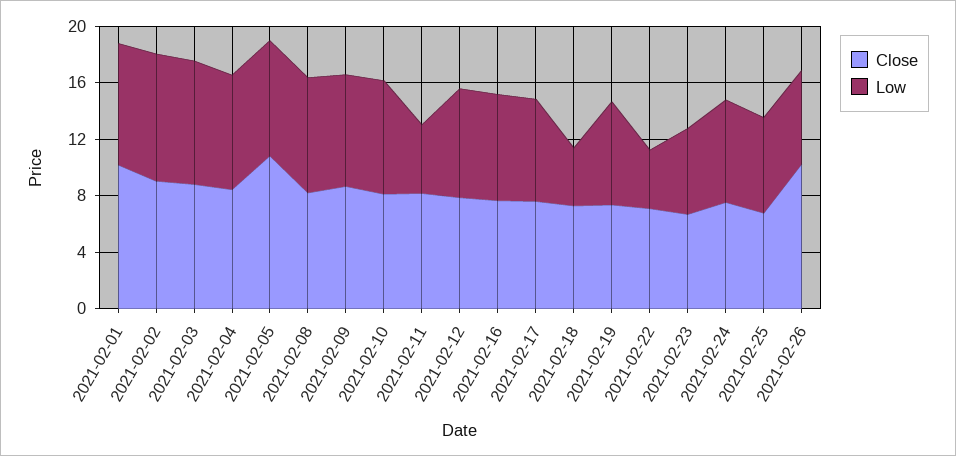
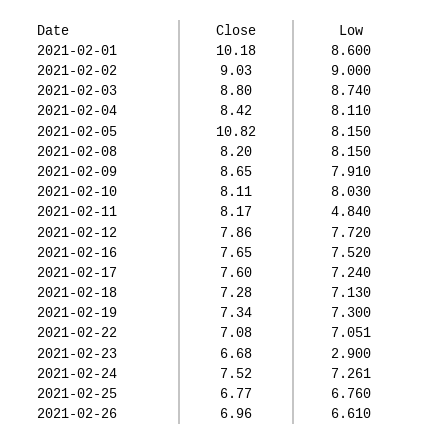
  {
    "Close": {
      "2021-02-01": 10.18,
      "2021-02-02": 9.03,
      "2021-02-03": 8.8,
      "2021-02-04": 8.42,
      "2021-02-05": 10.82,
      "2021-02-08": 8.2,
      "2021-02-09": 8.65,
      "2021-02-10": 8.11,
      "2021-02-11": 8.17,
      "2021-02-12": 7.86,
      "2021-02-16": 7.65,
      "2021-02-17": 7.6,
      "2021-02-18": 7.28,
      "2021-02-19": 7.34,
      "2021-02-22": 7.08,
      "2021-02-23": 6.68,
      "2021-02-24": 7.52,
      "2021-02-25": 6.77,
-     "2021-02-26": 10
+     "2021-02-26": 6.96
    },
    "Low": {
      "2021-02-01": 8.6,
      "2021-02-02": 9,
      "2021-02-03": 8.74,
      "2021-02-04": 8.11,
      "2021-02-05": 8.15,
      "2021-02-08": 8.15,
      "2021-02-09": 7.91,
      "2021-02-10": 8.03,
      "2021-02-11": 4.84,
      "2021-02-12": 7.72,
      "2021-02-16": 7.52,
      "2021-02-17": 7.24,
-     "2021-02-18": 4,
+     "2021-02-18": 7.13,
      "2021-02-19": 7.3,
-     "2021-02-22": 4,
+     "2021-02-22": 7.051,
-     "2021-02-23": 6,
+     "2021-02-23": 2.9,
      "2021-02-24": 7.261,
      "2021-02-25": 6.76,
      "2021-02-26": 6.61
    }
  }

